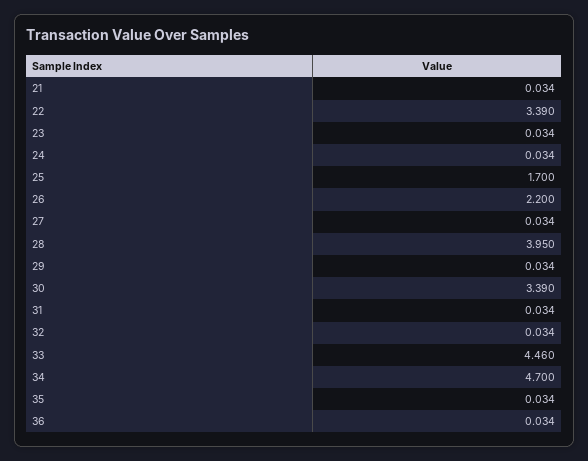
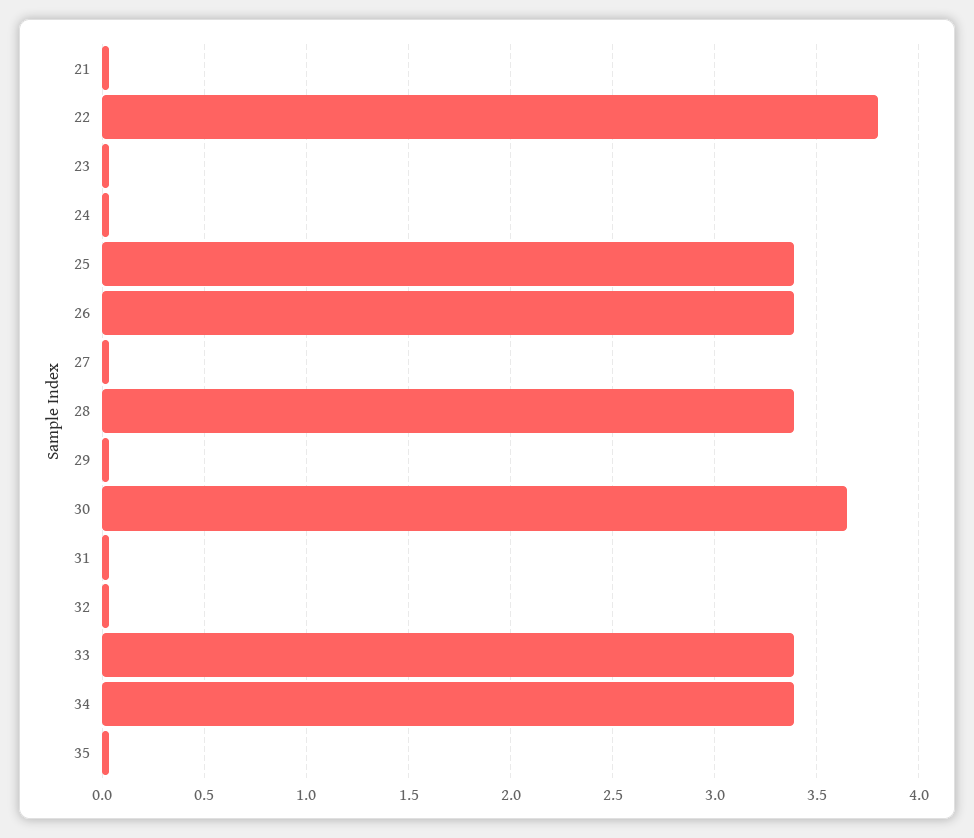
  {
    "21": 0.034,
-   "22": 3.39,
+   "22": 3.8,
    "23": 0.034,
    "24": 0.034,
-   "25": 1.7,
+   "25": 3.4,
-   "26": 2.2,
+   "26": 3.4,
    "27": 0.034,
-   "28": 3.95,
+   "28": 3.4,
    "29": 0.034,
-   "30": 3.39,
+   "30": 3.65,
    "31": 0.034,
    "32": 0.034,
-   "33": 4.46,
+   "33": 3.4,
-   "34": 4.7,
+   "34": 3.4,
-   "35": 0.034,
+   "35": 0.034
-   "36": 0.034
  }

